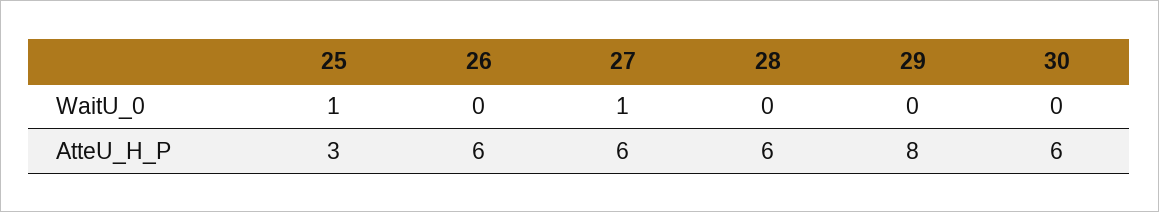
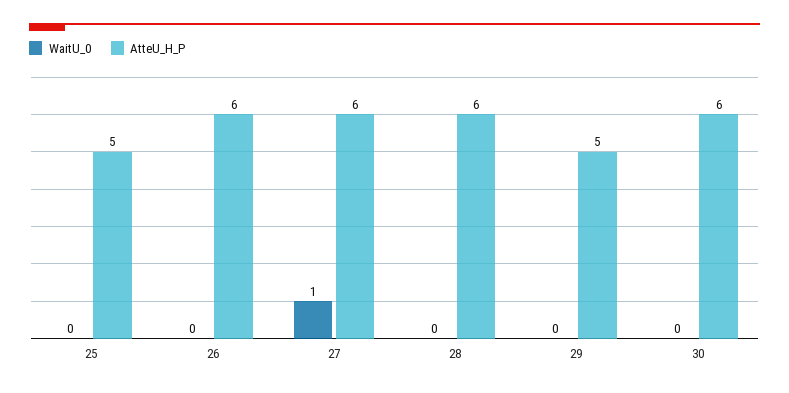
  {
    "WaitU_0": {
-     "25": 1,
+     "25": 0,
      "26": 0,
      "27": 1,
      "28": 0,
      "29": 0,
      "30": 0
    },
    "AtteU_H_P": {
-     "25": 3,
+     "25": 5,
      "26": 6,
      "27": 6,
      "28": 6,
-     "29": 8,
+     "29": 5,
      "30": 6
    }
  }

